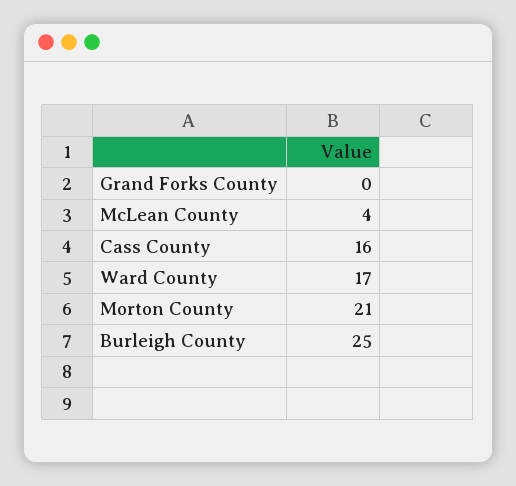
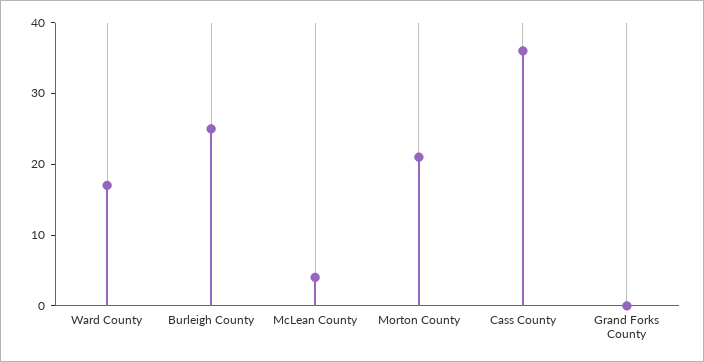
  {
    "Grand Forks County": 0,
    "McLean County": 4,
-   "Cass County": 16,
+   "Cass County": 35,
    "Ward County": 17,
    "Morton County": 21,
    "Burleigh County": 25
  }

